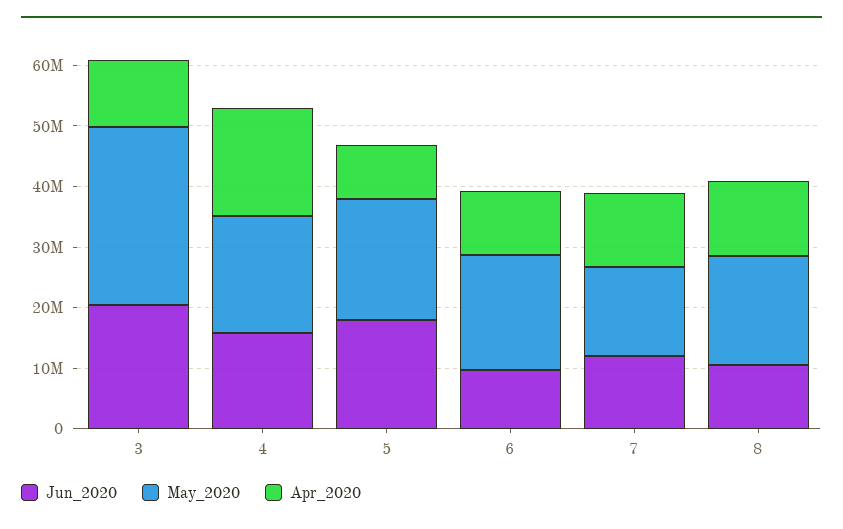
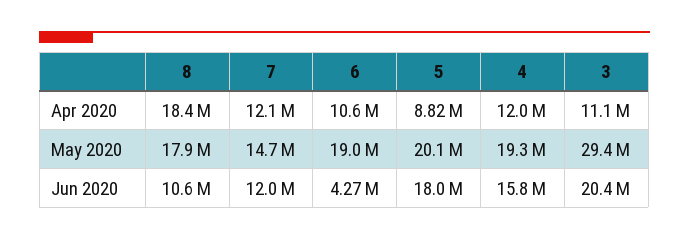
  {
    "Jun_2020": {
      "3": 20400000,
      "4": 15800000,
      "5": 18000000,
-     "6": 10000000,
+     "6": 4270000,
      "7": 12000000,
      "8": 10600000
    },
    "May_2020": {
      "3": 29400000,
      "4": 19300000,
      "5": 20100000,
      "6": 19000000,
      "7": 14700000,
      "8": 17900000
    },
    "Apr_2020": {
      "3": 11100000,
-     "4": 18000000,
+     "4": 12000000,
      "5": 8820000,
      "6": 10600000,
      "7": 12100000,
-     "8": 12000000
+     "8": 18400000
    }
  }

